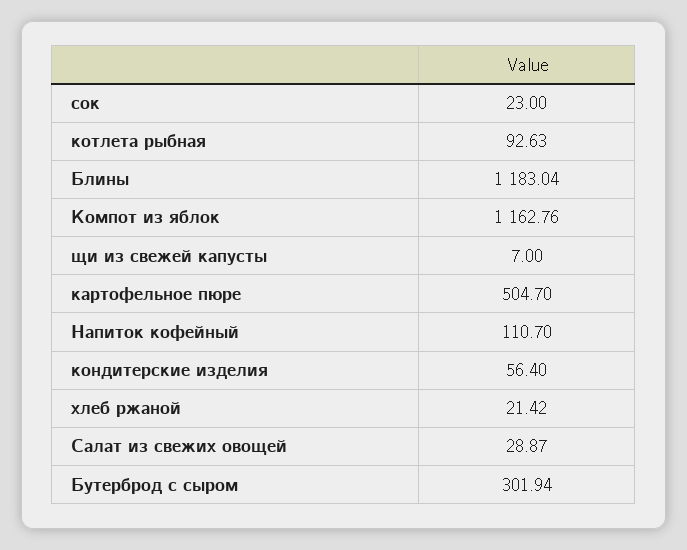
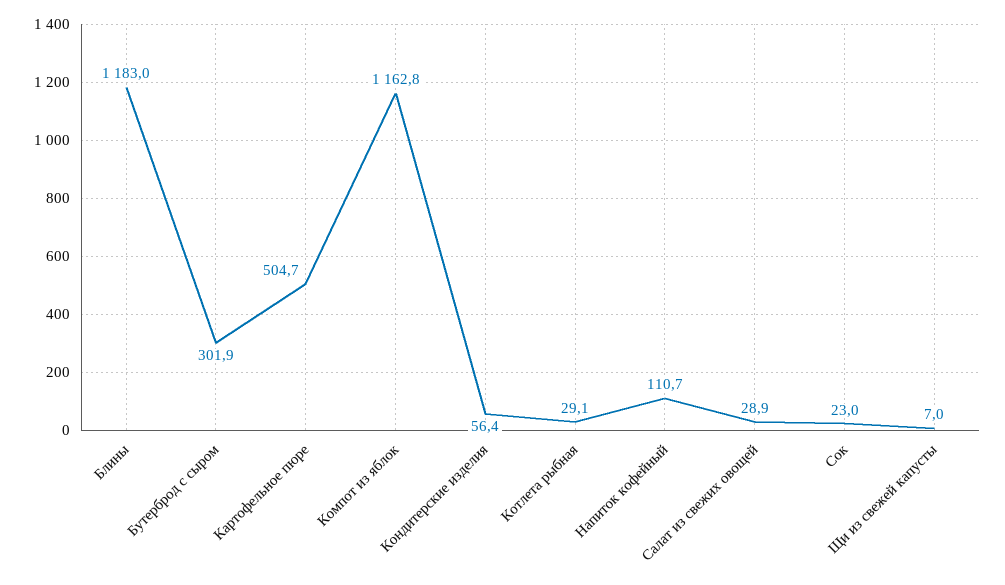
  {
    "сок": 23,
-   "котлета рыбная": 92.63,
+   "котлета рыбная": 29.1,
    "Блины": 1183.04,
    "Компот из яблок": 1162.76,
    "щи из свежей капусты": 7,
    "картофельное пюре": 504.7,
    "Напиток кофейный": 110.7,
    "кондитерские изделия": 56.4,
-   "хлеб ржаной": 21.42,
    "Салат из свежих овощей": 28.87,
    "Бутерброд с сыром": 301.94
  }

